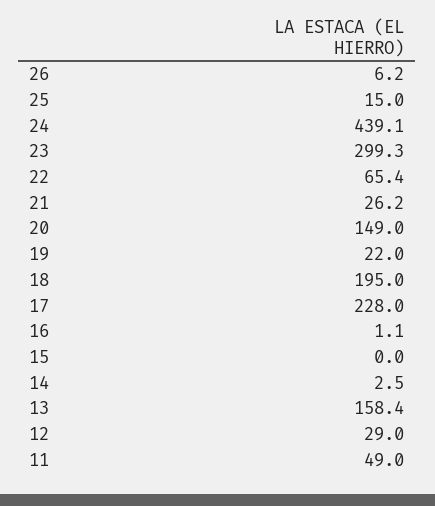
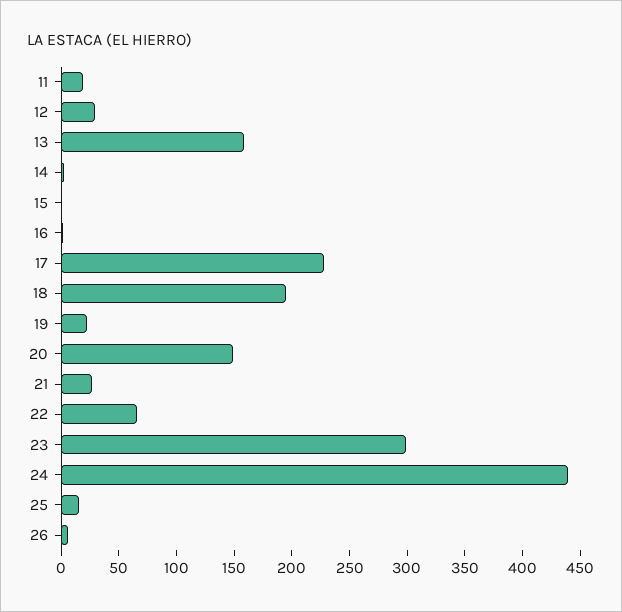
  {
    "26": 6.2,
    "25": 15,
    "24": 439.1,
    "23": 299.3,
    "22": 65.4,
    "21": 26.2,
    "20": 149,
    "19": 22,
    "18": 195,
    "17": 228,
    "16": 1.1,
    "15": 0,
    "14": 2.5,
    "13": 158.4,
    "12": 29,
-   "11": 49
+   "11": 20
  }

